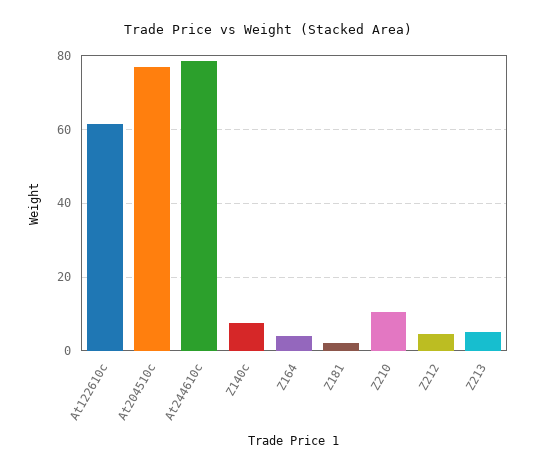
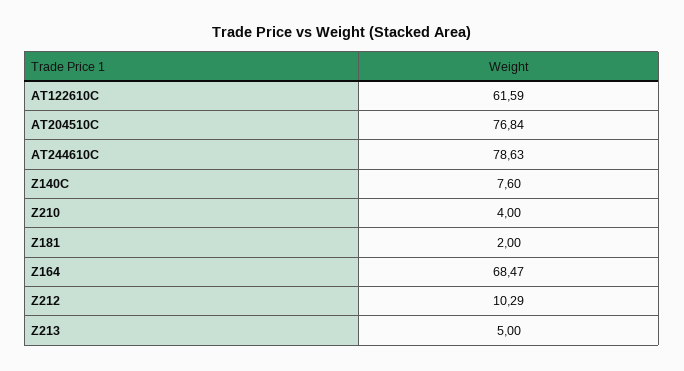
  {
    "At122610c": 61.59,
    "At204510c": 76.84,
    "At244610c": 78.63,
    "Z140c": 7.6,
-   "Z164": 4,
+   "Z164": 68.47,
    "Z181": 2,
-   "Z210": 10,
+   "Z210": 4,
-   "Z212": 4,
+   "Z212": 10.29,
    "Z213": 5
  }

